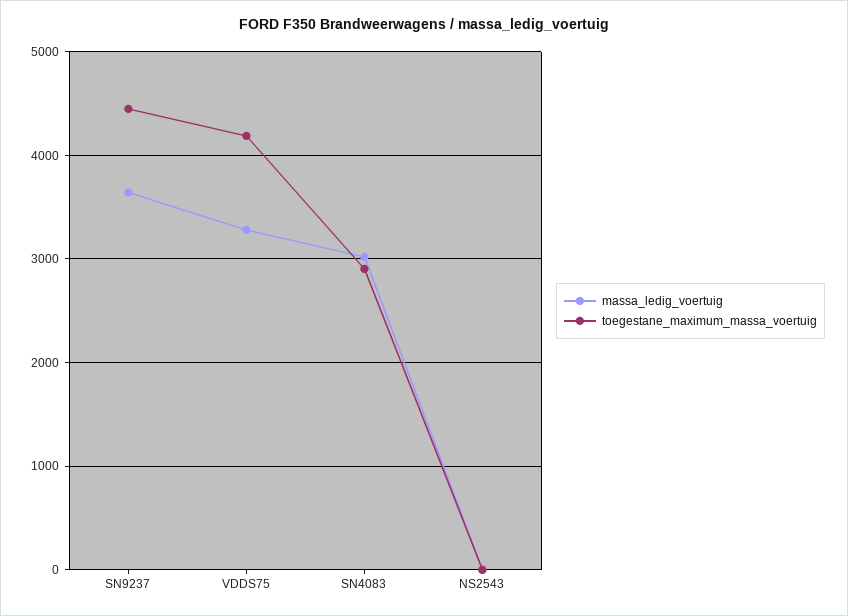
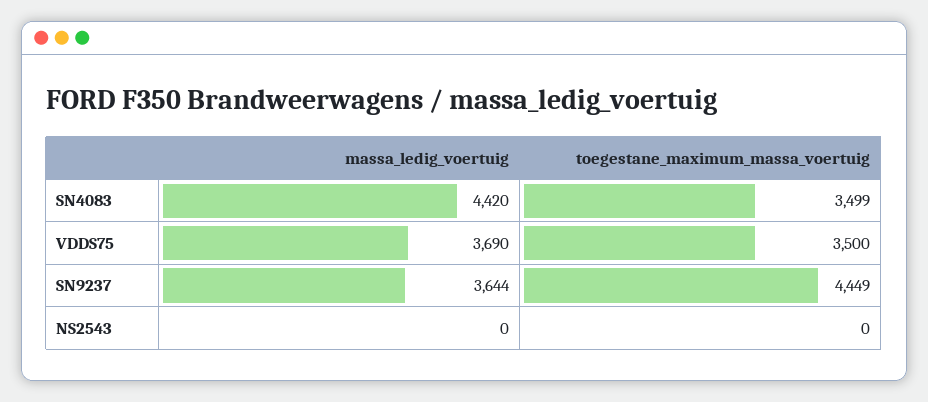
  {
    "massa_ledig_voertuig": {
      "SN9237": 3644,
-     "VDDS75": 3300,
+     "VDDS75": 3690,
-     "SN4083": 3000,
+     "SN4083": 4420,
      "NS2543": 0
    },
    "toegestane_maximum_massa_voertuig": {
      "SN9237": 4449,
-     "VDDS75": 4200,
+     "VDDS75": 3500,
-     "SN4083": 2900,
+     "SN4083": 3499,
      "NS2543": 0
    }
  }

